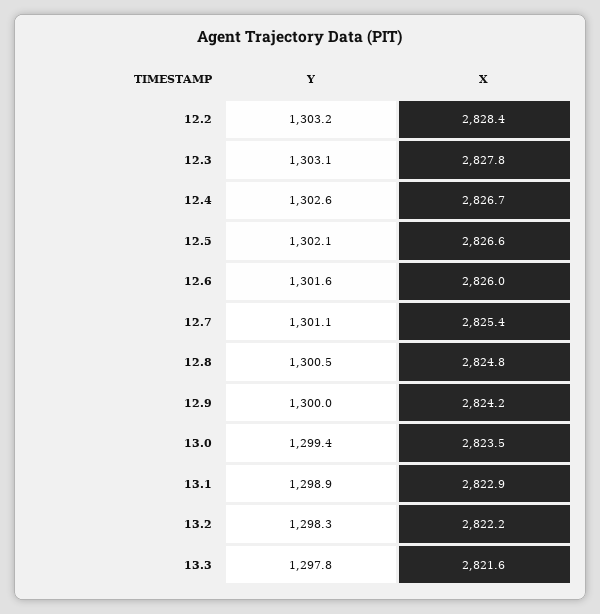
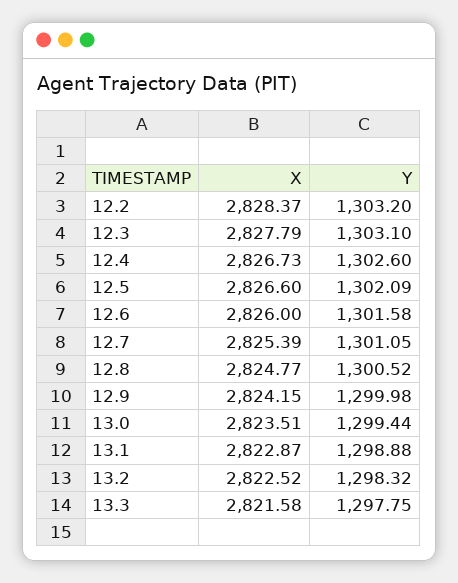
  {
    "Y": {
      "12.2": 1303.2,
      "12.3": 1303.1,
      "12.4": 1302.6,
      "12.5": 1302.09,
      "12.6": 1301.58,
      "12.7": 1301.05,
      "12.8": 1300.52,
      "12.9": 1299.98,
      "13.0": 1299.44,
      "13.1": 1298.88,
      "13.2": 1298.32,
      "13.3": 1297.75
    },
    "X": {
      "12.2": 2828.37,
      "12.3": 2827.79,
      "12.4": 2826.73,
      "12.5": 2826.6,
      "12.6": 2826,
      "12.7": 2825.39,
      "12.8": 2824.77,
      "12.9": 2824.15,
      "13.0": 2823.51,
      "13.1": 2822.87,
-     "13.2": 2822.2,
+     "13.2": 2822.52,
      "13.3": 2821.58
    }
  }

